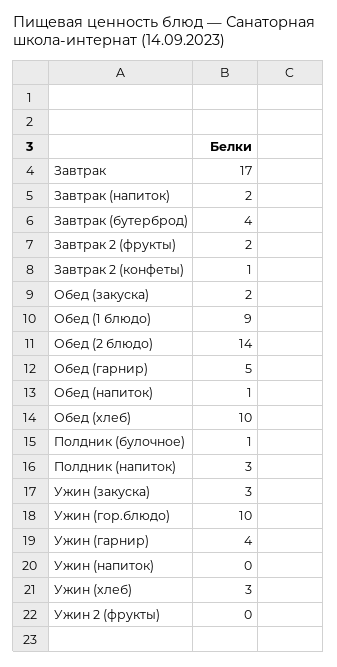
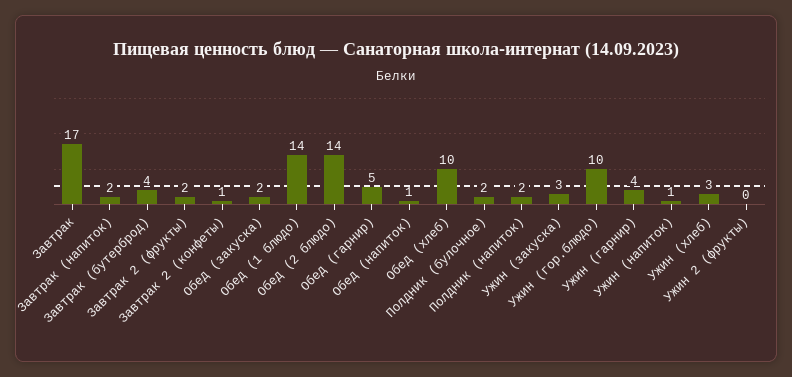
  {
    "Завтрак": 17,
    "Завтрак (напиток)": 2,
    "Завтрак (бутерброд)": 4,
    "Завтрак 2 (фрукты)": 2,
    "Завтрак 2 (конфеты)": 1,
    "Обед (закуска)": 2,
-   "Обед (1 блюдо)": 9,
+   "Обед (1 блюдо)": 14,
    "Обед (2 блюдо)": 14,
    "Обед (гарнир)": 5,
    "Обед (напиток)": 1,
    "Обед (хлеб)": 10,
-   "Полдник (булочное)": 1,
+   "Полдник (булочное)": 2,
-   "Полдник (напиток)": 3,
+   "Полдник (напиток)": 2,
    "Ужин (закуска)": 3,
    "Ужин (гор.блюдо)": 10,
    "Ужин (гарнир)": 4,
-   "Ужин (напиток)": 0,
+   "Ужин (напиток)": 1,
    "Ужин (хлеб)": 3,
    "Ужин 2 (фрукты)": 0
  }

